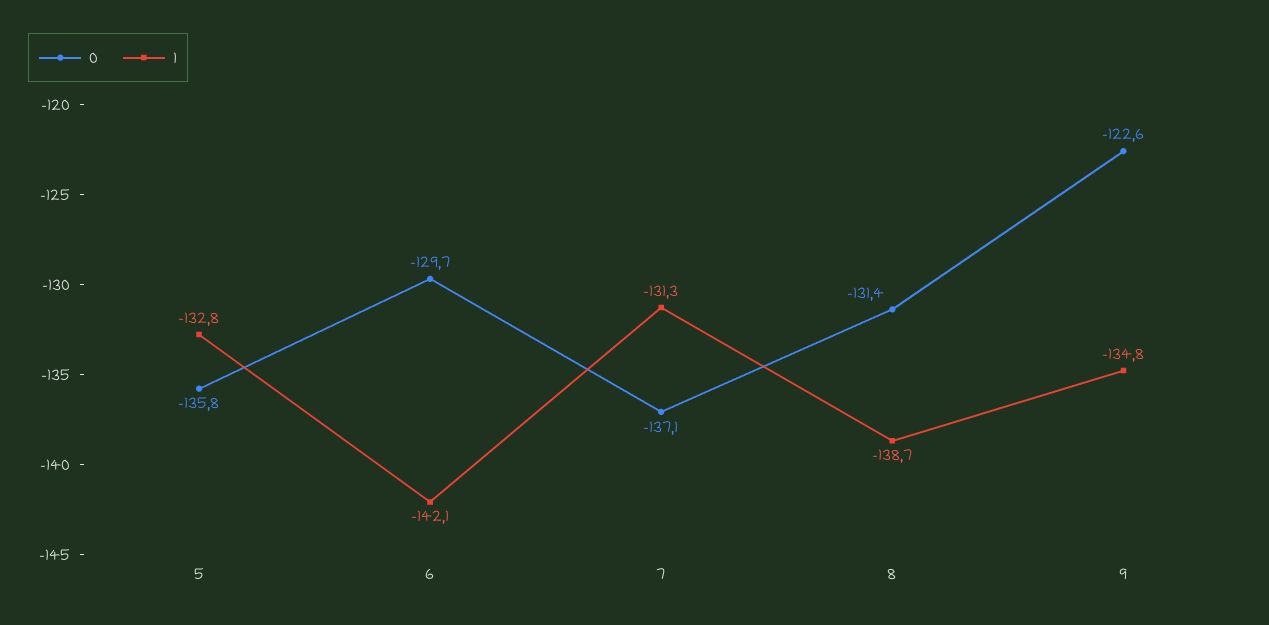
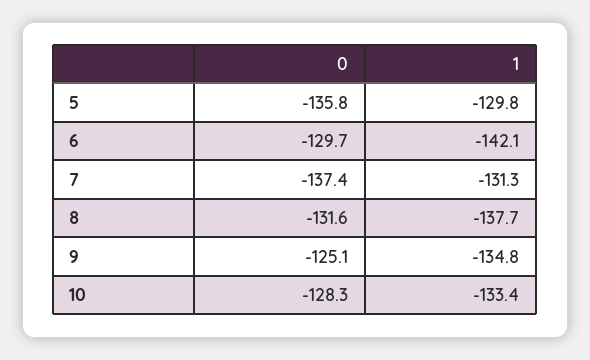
  {
    "0": {
      "5": -135.8,
      "6": -129.7,
-     "7": -137.1,
+     "7": -137.4,
-     "8": -131.4,
+     "8": -131.6,
-     "9": -122.6
+     "9": -125.1,
+     "10": -128.3
    },
    "1": {
-     "5": -132.8,
+     "5": -129.8,
      "6": -142.1,
      "7": -131.3,
-     "8": -138.7,
+     "8": -137.7,
-     "9": -134.8
+     "9": -134.8,
+     "10": -133.4
    }
  }

